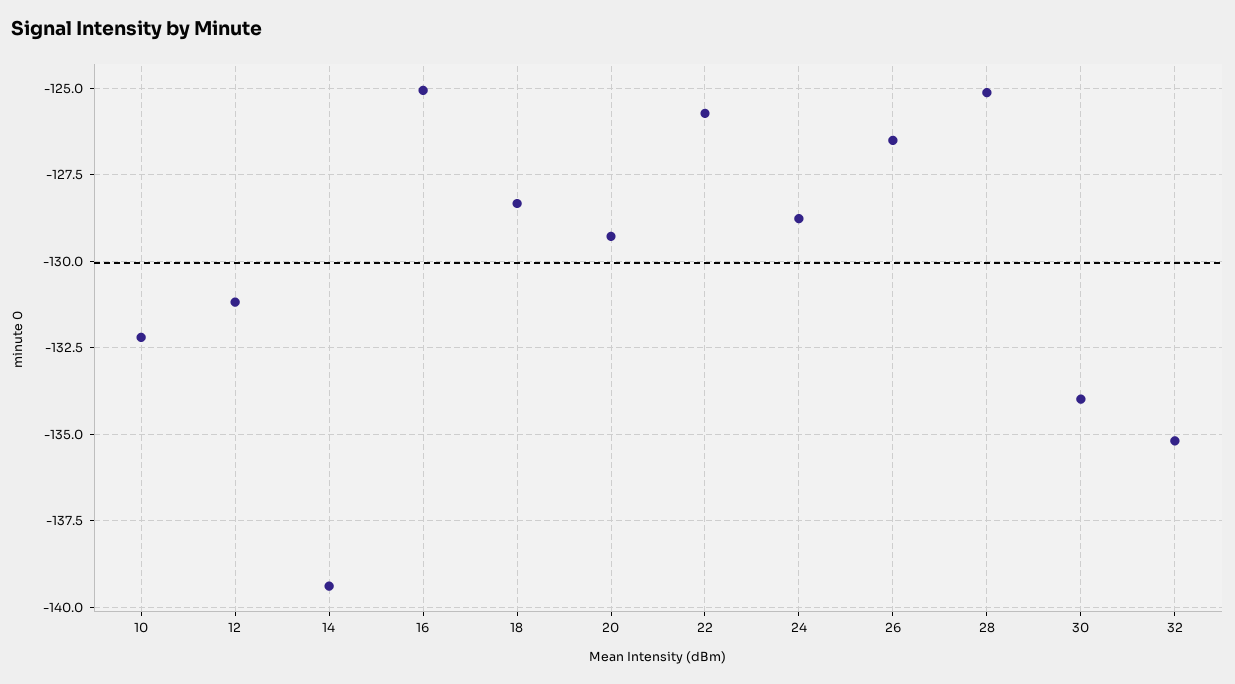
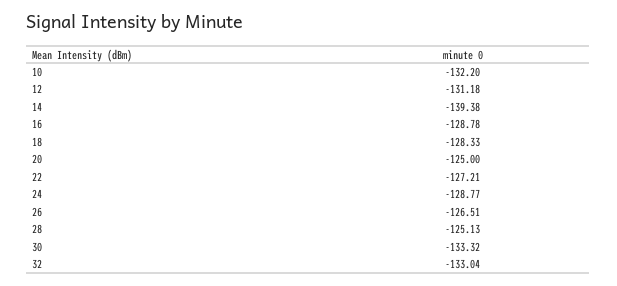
  {
    "10": -132.2,
    "12": -131.18,
    "14": -139.38,
-   "16": -125,
+   "16": -128.78,
    "18": -128.33,
-   "20": -129.25,
+   "20": -125,
-   "22": -125.75,
+   "22": -127.21,
    "24": -128.77,
    "26": -126.51,
    "28": -125.13,
-   "30": -134,
+   "30": -133.32,
-   "32": -135.25
+   "32": -133.04
  }

